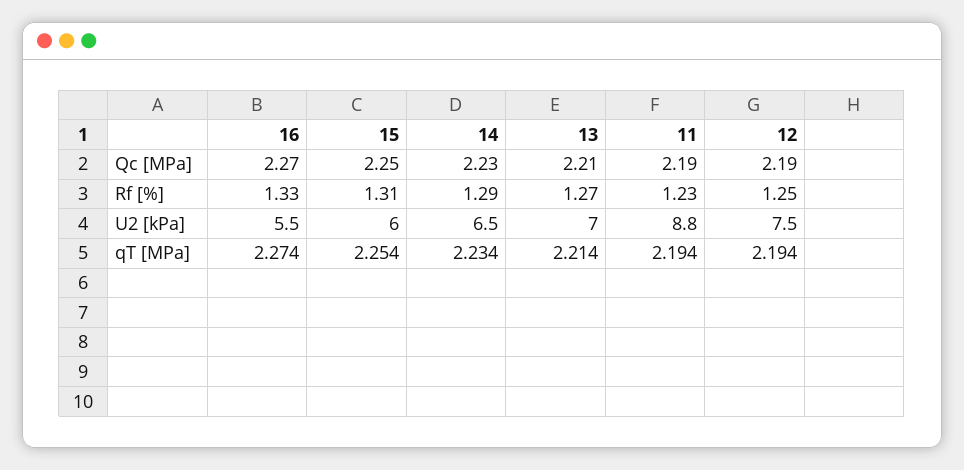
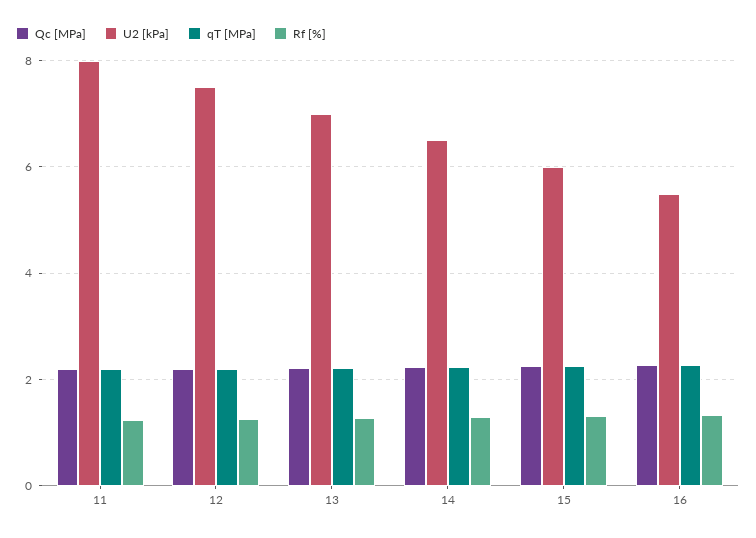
  {
    "Qc [MPa]": {
      "16": 2.27,
      "15": 2.25,
      "14": 2.23,
      "13": 2.21,
      "11": 2.19,
      "12": 2.19
    },
    "Rf [%]": {
      "16": 1.33,
      "15": 1.31,
      "14": 1.29,
      "13": 1.27,
      "11": 1.23,
      "12": 1.25
    },
    "U2 [kPa]": {
      "16": 5.5,
      "15": 6,
      "14": 6.5,
      "13": 7,
-     "11": 8.8,
+     "11": 8,
      "12": 7.5
    },
    "qT [MPa]": {
      "16": 2.274,
      "15": 2.254,
      "14": 2.234,
      "13": 2.214,
      "11": 2.194,
      "12": 2.194
    }
  }

